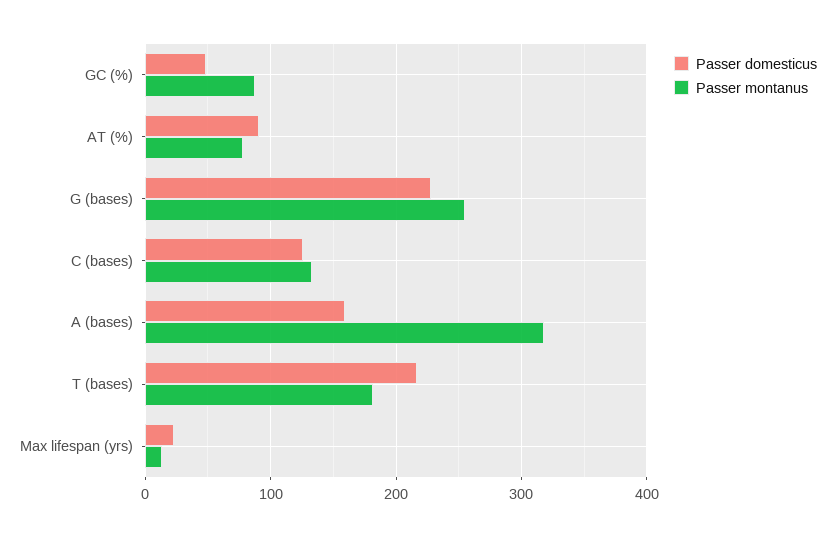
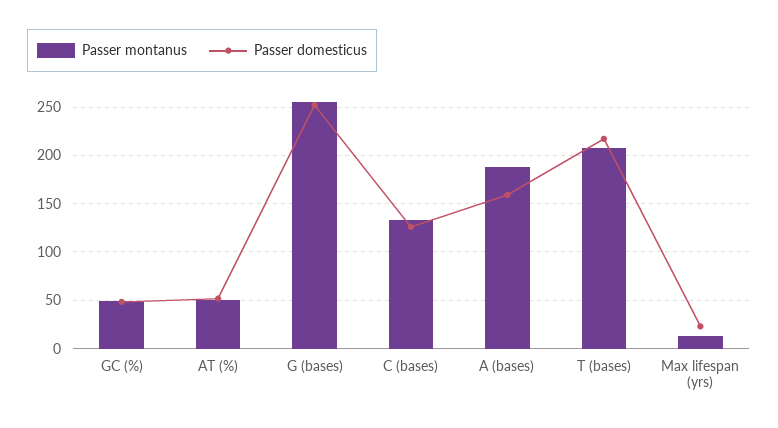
  {
    "Passer domesticus": {
      "GC (%)": 50,
-     "AT (%)": 90,
+     "AT (%)": 50,
-     "G (bases)": 230,
+     "G (bases)": 250,
      "C (bases)": 130,
      "A (bases)": 160,
      "T (bases)": 220,
      "Max lifespan (yrs)": 20
    },
    "Passer montanus": {
-     "GC (%)": 90,
+     "GC (%)": 50,
-     "AT (%)": 80,
+     "AT (%)": 50,
      "G (bases)": 260,
      "C (bases)": 130,
-     "A (bases)": 320,
+     "A (bases)": 190,
-     "T (bases)": 180,
+     "T (bases)": 210,
      "Max lifespan (yrs)": 10
    }
  }

